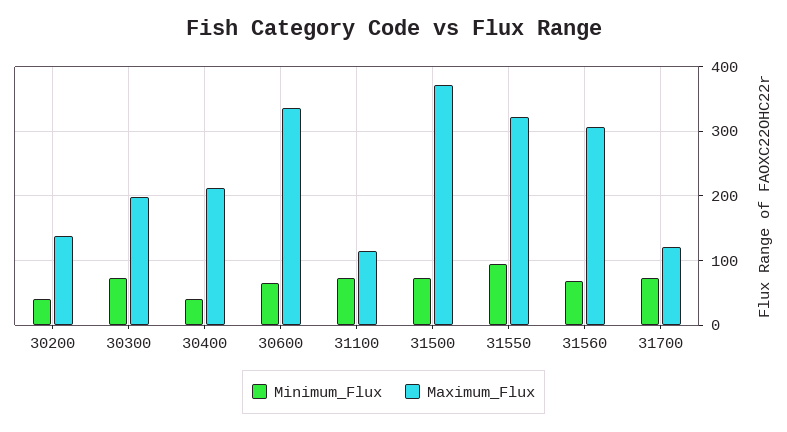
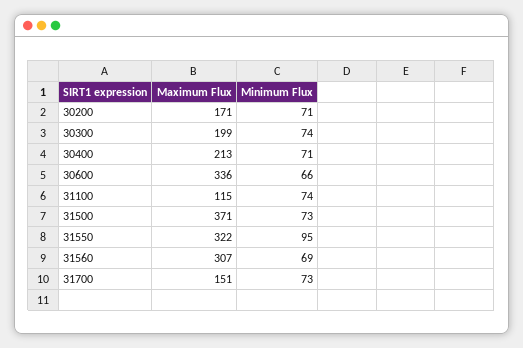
  {
    "Minimum_Flux": {
-     "30200": 40,
+     "30200": 71,
      "30300": 74,
-     "30400": 40,
+     "30400": 71,
      "30600": 66,
      "31100": 74,
      "31500": 73,
      "31550": 95,
      "31560": 69,
      "31700": 73
    },
    "Maximum_Flux": {
-     "30200": 140,
+     "30200": 171,
      "30300": 199,
      "30400": 213,
      "30600": 336,
      "31100": 115,
      "31500": 371,
      "31550": 322,
      "31560": 307,
-     "31700": 120
+     "31700": 151
    }
  }

